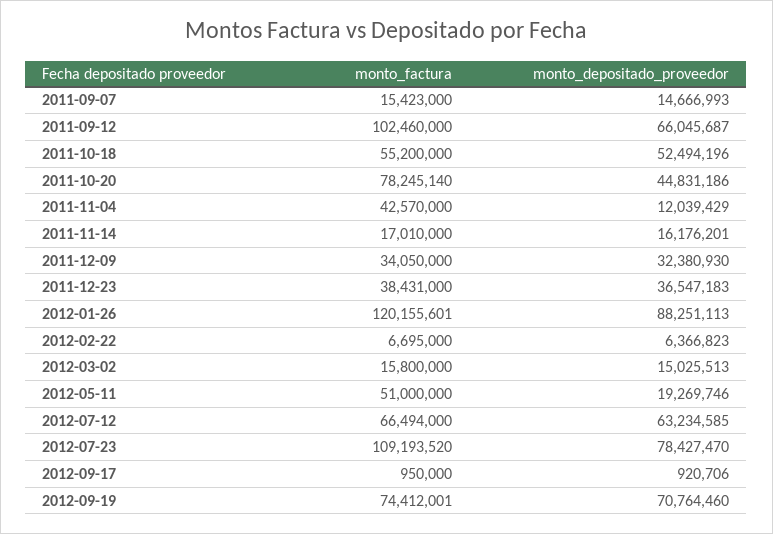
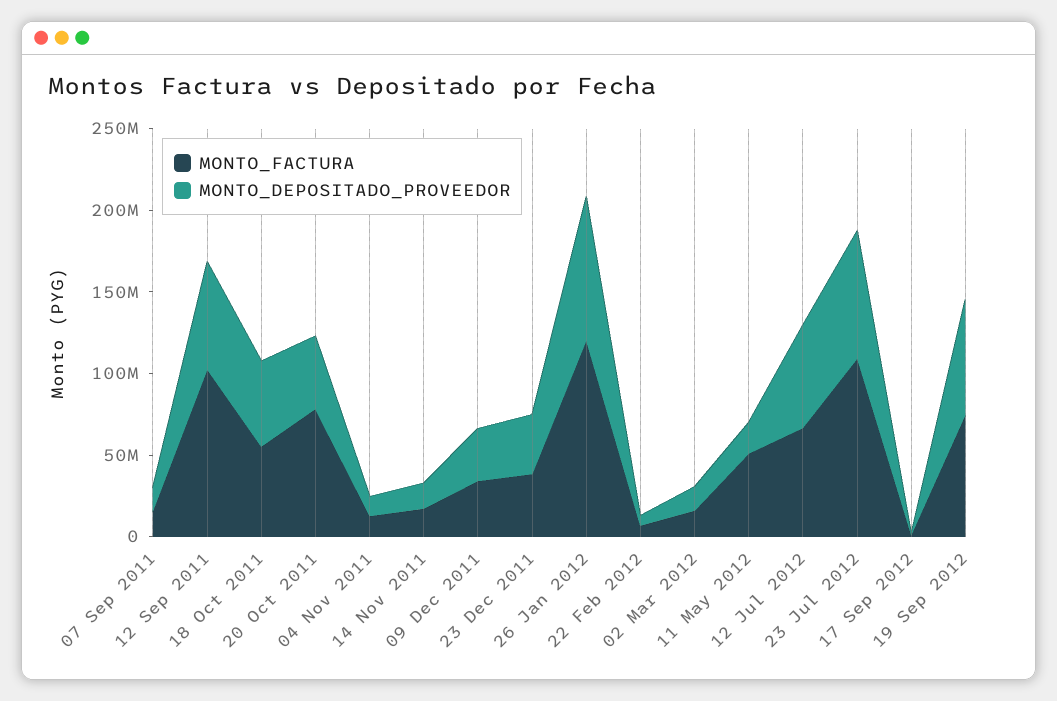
  {
    "monto_factura": {
      "2011-09-07": 15423000,
      "2011-09-12": 102460000,
      "2011-10-18": 55200000,
      "2011-10-20": 78245140,
-     "2011-11-04": 42570000,
+     "2011-11-04": 10000000,
      "2011-11-14": 17010000,
      "2011-12-09": 34050000,
      "2011-12-23": 38431000,
      "2012-01-26": 120155601,
      "2012-02-22": 6695000,
      "2012-03-02": 15800000,
      "2012-05-11": 51000000,
      "2012-07-12": 66494000,
      "2012-07-23": 109193520,
      "2012-09-17": 950000,
      "2012-09-19": 74412001
    },
    "monto_depositado_proveedor": {
      "2011-09-07": 14666993,
      "2011-09-12": 66045687,
      "2011-10-18": 52494196,
      "2011-10-20": 44831186,
      "2011-11-04": 12039429,
      "2011-11-14": 16176201,
      "2011-12-09": 32380930,
      "2011-12-23": 36547183,
      "2012-01-26": 88251113,
      "2012-02-22": 6366823,
      "2012-03-02": 15025513,
      "2012-05-11": 19269746,
      "2012-07-12": 63234585,
      "2012-07-23": 78427470,
      "2012-09-17": 920706,
      "2012-09-19": 70764460
    }
  }

